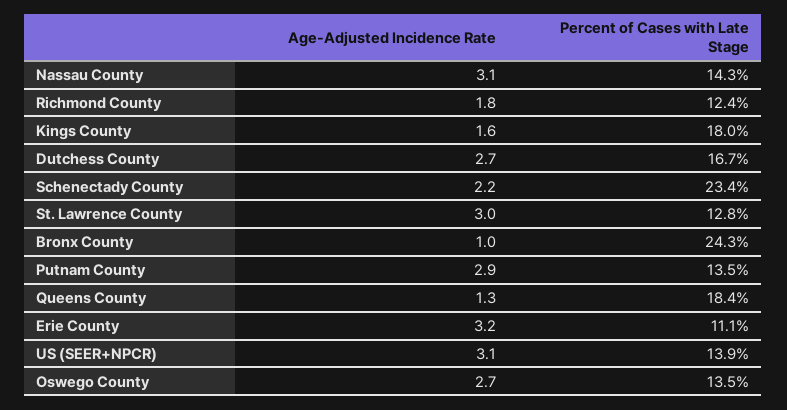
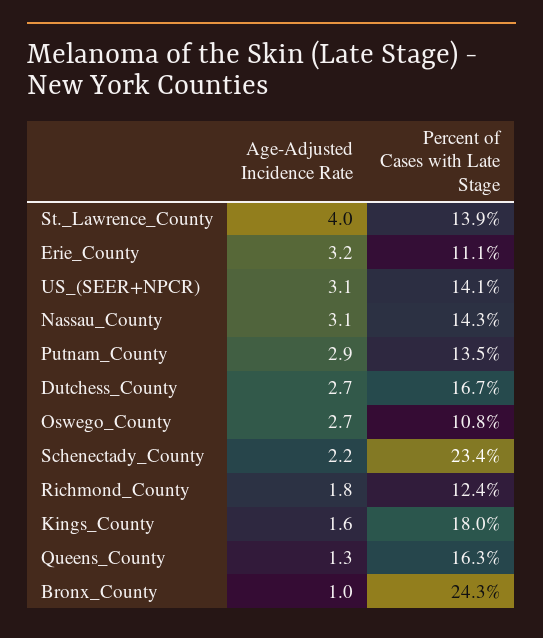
  {
    "Age-Adjusted Incidence Rate": {
      "Nassau County": 3.1,
      "Richmond County": 1.8,
      "Kings County": 1.6,
      "Dutchess County": 2.7,
      "Schenectady County": 2.2,
-     "St. Lawrence County": 3,
+     "St. Lawrence County": 4,
      "Bronx County": 1,
      "Putnam County": 2.9,
      "Queens County": 1.3,
      "Erie County": 3.2,
      "US (SEER+NPCR)": 3.1,
      "Oswego County": 2.7
    },
    "Percent of Cases with Late Stage": {
      "Nassau County": 14.3,
      "Richmond County": 12.4,
      "Kings County": 18,
      "Dutchess County": 16.7,
      "Schenectady County": 23.4,
-     "St. Lawrence County": 12.8,
+     "St. Lawrence County": 13.9,
      "Bronx County": 24.3,
      "Putnam County": 13.5,
-     "Queens County": 18.4,
+     "Queens County": 16.3,
      "Erie County": 11.1,
-     "US (SEER+NPCR)": 13.9,
+     "US (SEER+NPCR)": 14.1,
-     "Oswego County": 13.5
+     "Oswego County": 10.8
    }
  }

